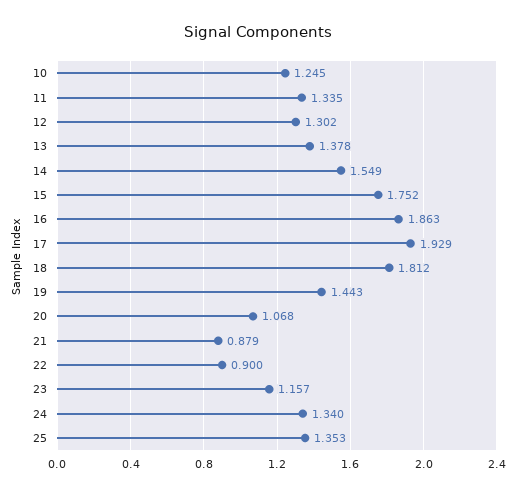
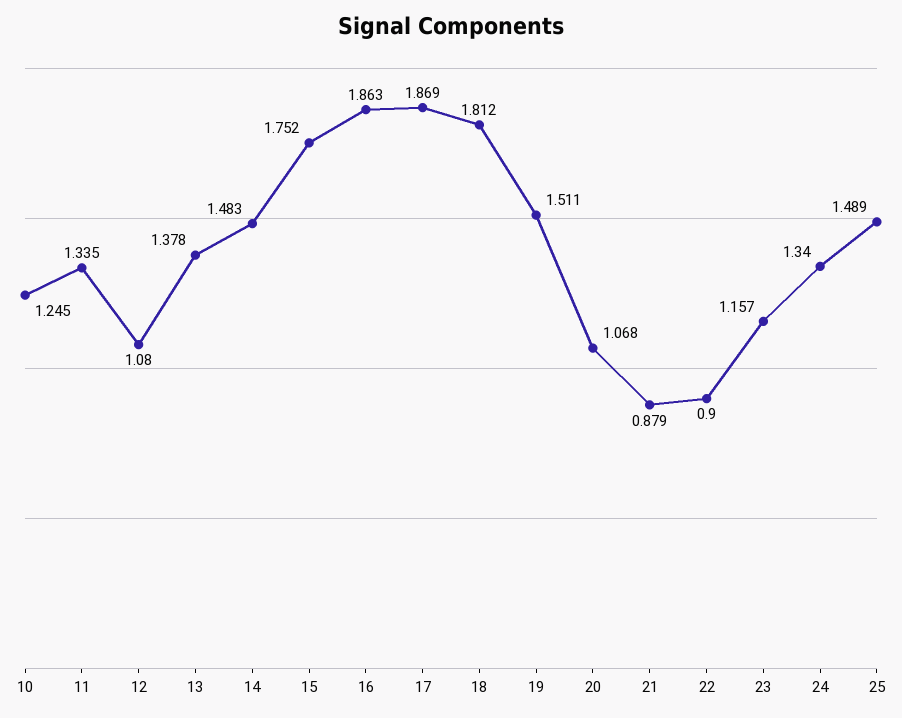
  {
    "10": 1.245,
    "11": 1.335,
-   "12": 1.302,
+   "12": 1.08,
    "13": 1.378,
-   "14": 1.549,
+   "14": 1.483,
    "15": 1.752,
    "16": 1.863,
-   "17": 1.929,
+   "17": 1.869,
    "18": 1.812,
-   "19": 1.443,
+   "19": 1.511,
    "20": 1.068,
    "21": 0.879,
    "22": 0.9,
    "23": 1.157,
    "24": 1.34,
-   "25": 1.353
+   "25": 1.489
  }

